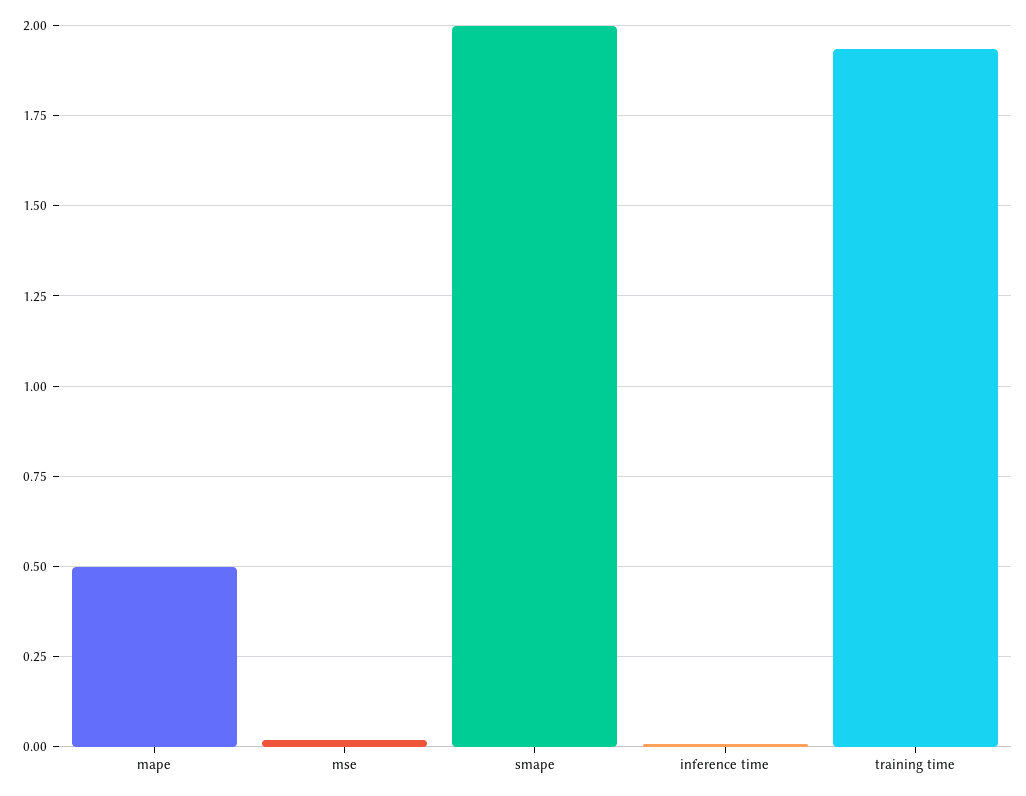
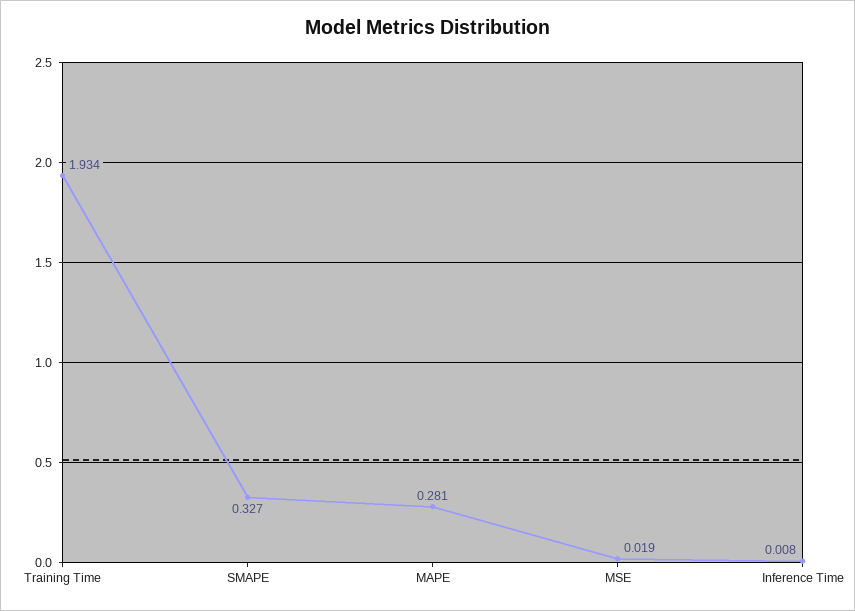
  {
-   "mape": 0.5,
+   "mape": 0.281,
    "mse": 0.019,
-   "smape": 2,
+   "smape": 0.327,
    "inference time": 0.008,
    "training time": 1.934
  }

